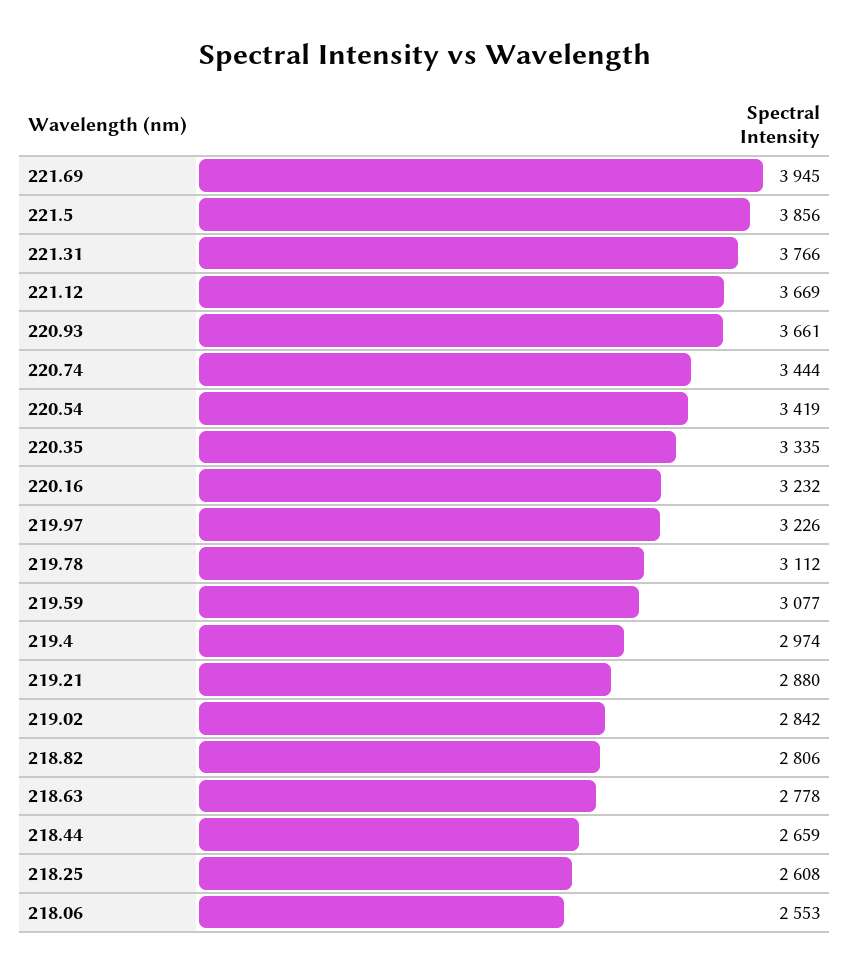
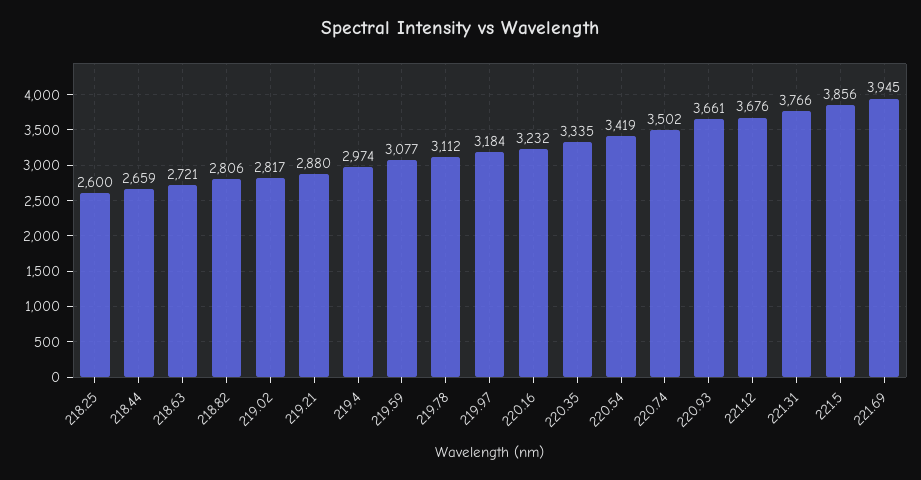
  {
    "221.69": 3945,
    "221.5": 3856,
    "221.31": 3766,
-   "221.12": 3669,
+   "221.12": 3676,
    "220.93": 3661,
-   "220.74": 3444,
+   "220.74": 3502,
    "220.54": 3419,
    "220.35": 3335,
    "220.16": 3232,
-   "219.97": 3226,
+   "219.97": 3184,
    "219.78": 3112,
    "219.59": 3077,
    "219.4": 2974,
    "219.21": 2880,
-   "219.02": 2842,
+   "219.02": 2817,
    "218.82": 2806,
-   "218.63": 2778,
+   "218.63": 2721,
    "218.44": 2659,
-   "218.25": 2608,
+   "218.25": 2600
-   "218.06": 2553
  }

